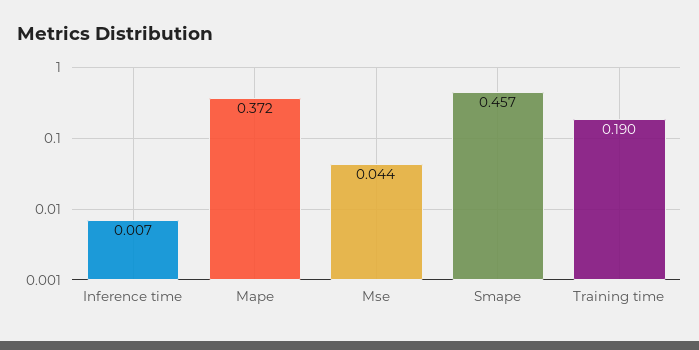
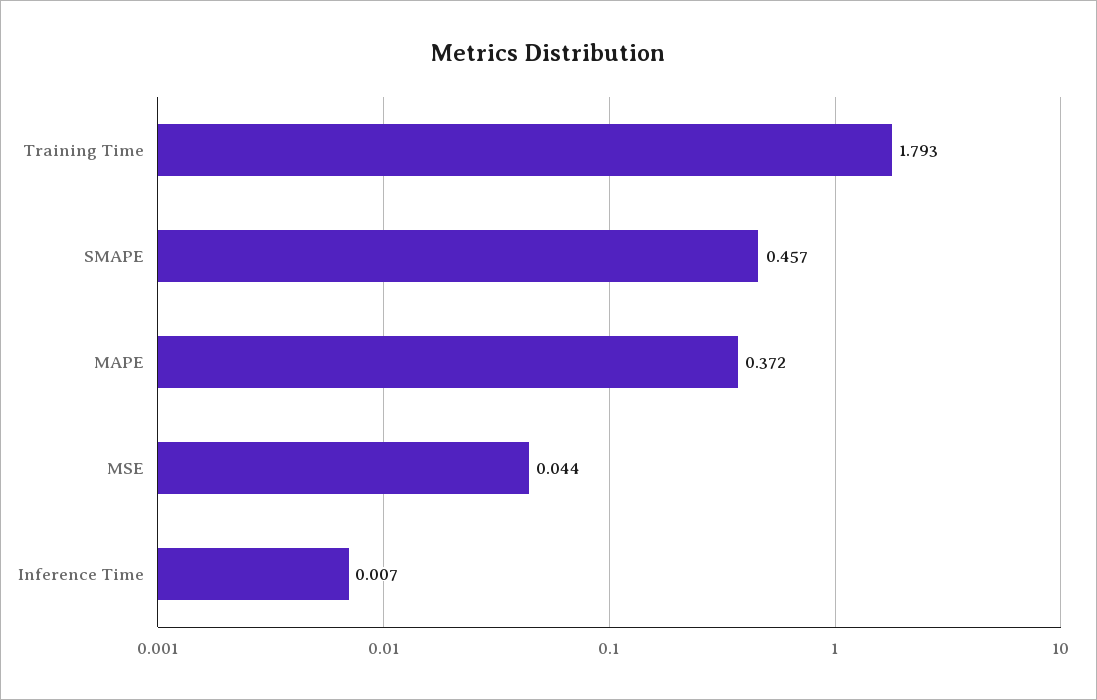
  {
    "Inference time": 0.007,
    "Mape": 0.372,
    "Mse": 0.044,
    "Smape": 0.457,
-   "Training time": 0.19
+   "Training time": 1.793
  }

